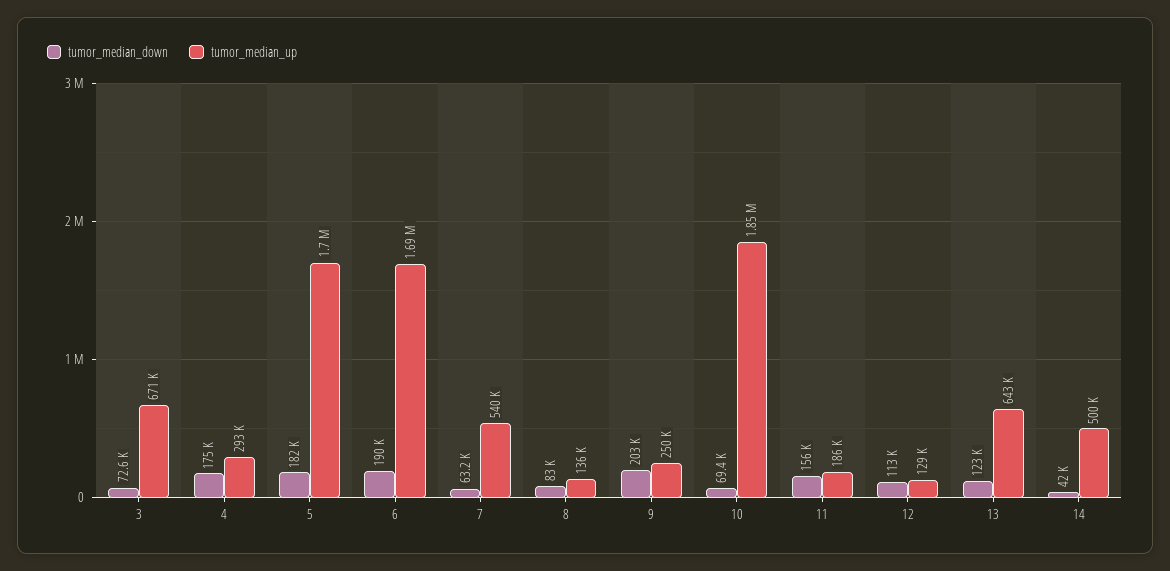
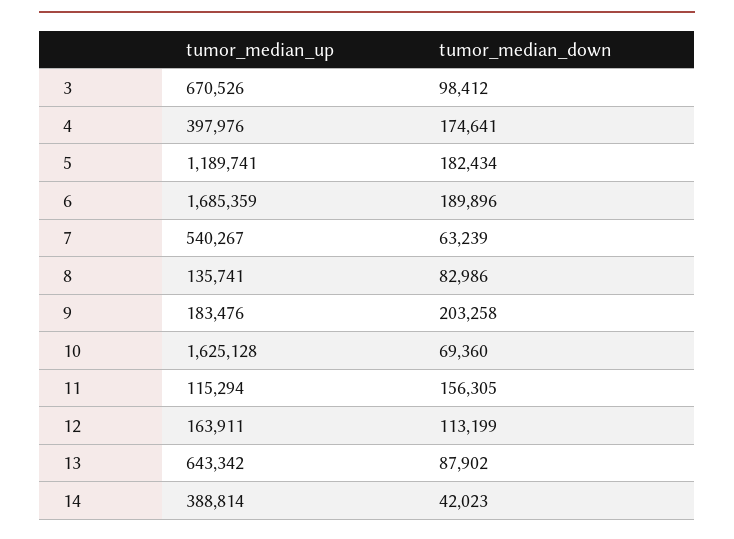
  {
    "tumor_median_down": {
-     "3": 72600,
+     "3": 98412,
      "4": 174641,
      "5": 182434,
      "6": 189896,
      "7": 63239,
      "8": 82986,
      "9": 203258,
      "10": 69360,
      "11": 156305,
      "12": 113199,
-     "13": 123000,
+     "13": 87902,
      "14": 42023
    },
    "tumor_median_up": {
      "3": 670526,
-     "4": 293000,
+     "4": 397976,
-     "5": 1700000,
+     "5": 1189741,
      "6": 1685359,
      "7": 540267,
      "8": 135741,
-     "9": 250000,
+     "9": 183476,
-     "10": 1850000,
+     "10": 1625128,
-     "11": 186000,
+     "11": 115294,
-     "12": 129000,
+     "12": 163911,
      "13": 643342,
-     "14": 500000
+     "14": 388814
    }
  }

